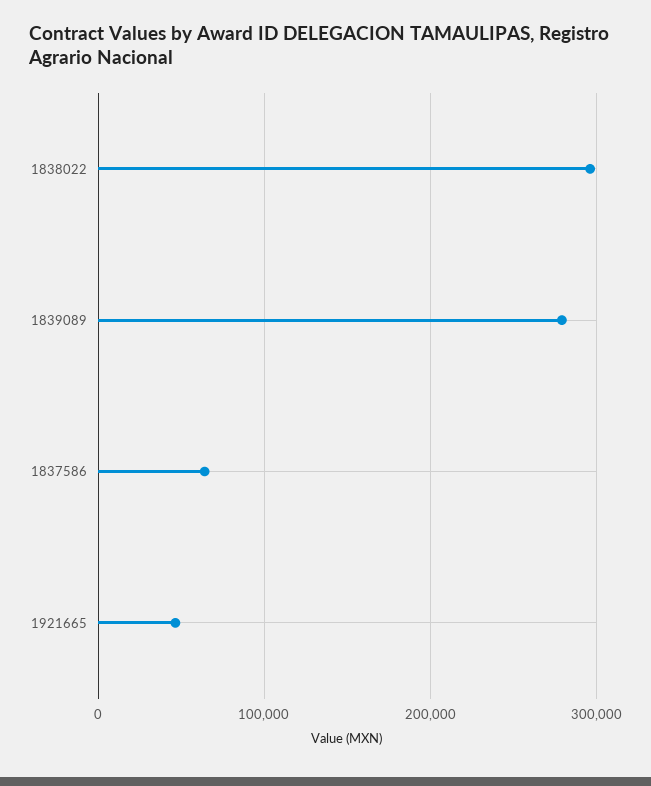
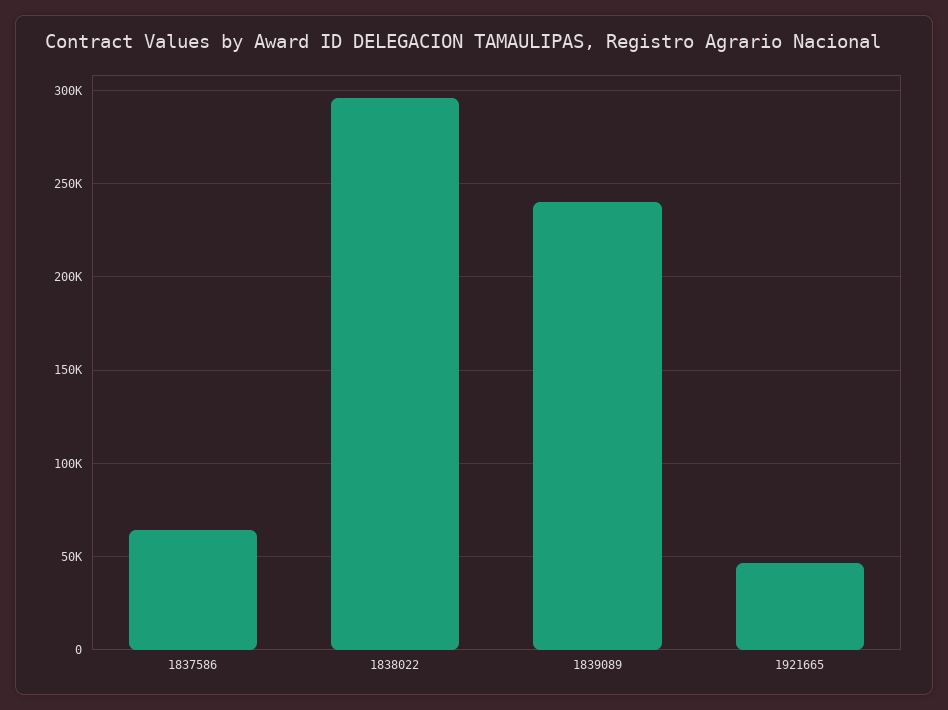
  {
    "1838022": 295000,
-   "1839089": 280000,
+   "1839089": 240000,
    "1837586": 65000,
    "1921665": 45000
  }

